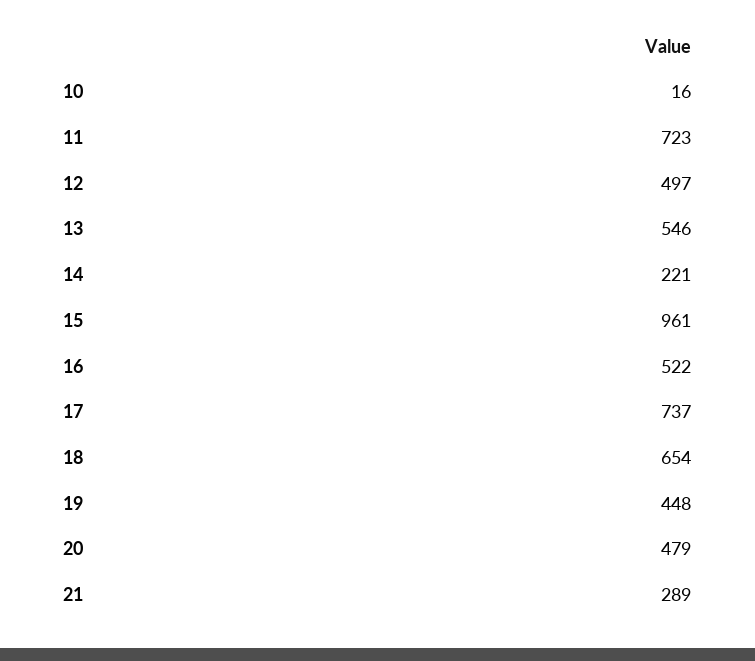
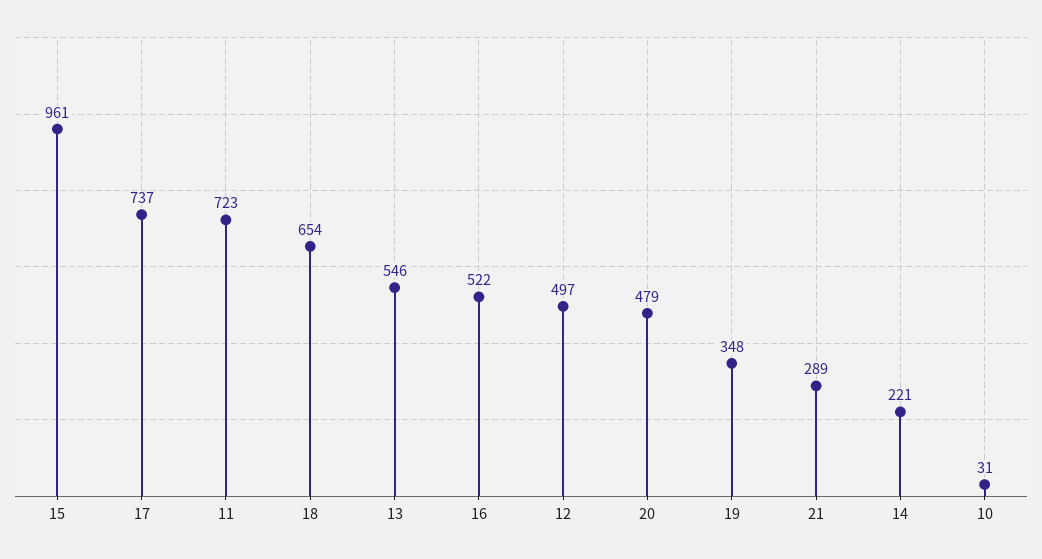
  {
-   "10": 16,
+   "10": 31,
    "11": 723,
    "12": 497,
    "13": 546,
    "14": 221,
    "15": 961,
    "16": 522,
    "17": 737,
    "18": 654,
-   "19": 448,
+   "19": 348,
    "20": 479,
    "21": 289
  }

